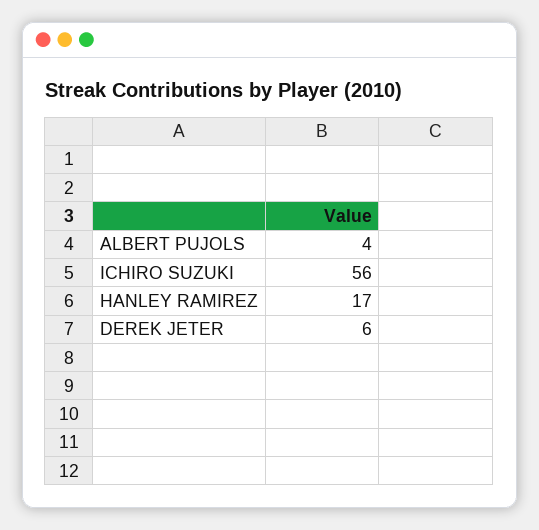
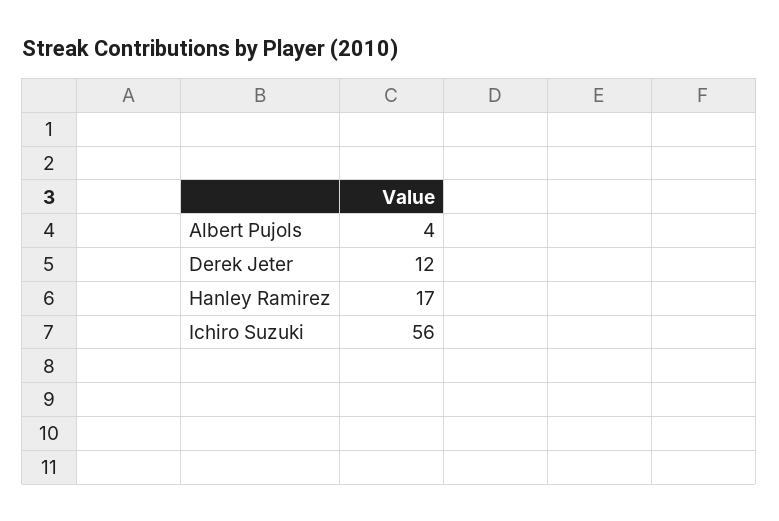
  {
    "ALBERT PUJOLS": 4,
    "ICHIRO SUZUKI": 56,
    "HANLEY RAMIREZ": 17,
-   "DEREK JETER": 6
+   "DEREK JETER": 12
  }

